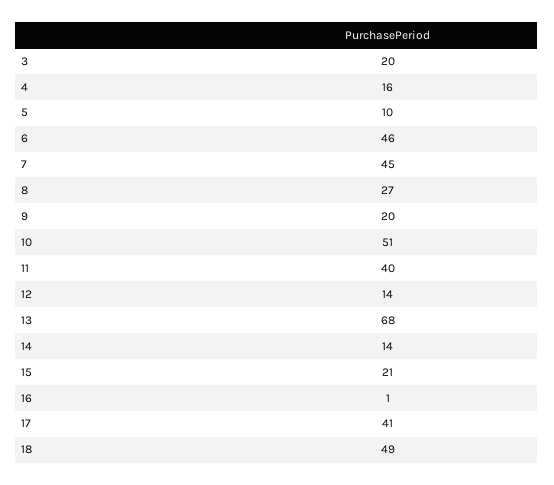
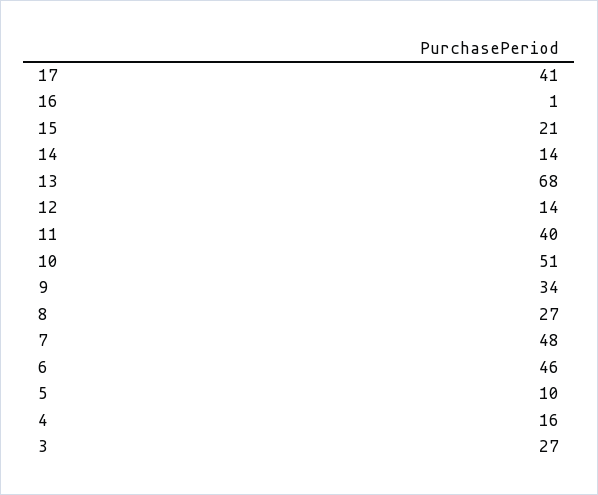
  {
-   "3": 20,
+   "3": 27,
    "4": 16,
    "5": 10,
    "6": 46,
-   "7": 45,
+   "7": 48,
    "8": 27,
-   "9": 20,
+   "9": 34,
    "10": 51,
    "11": 40,
    "12": 14,
    "13": 68,
    "14": 14,
    "15": 21,
    "16": 1,
-   "17": 41,
+   "17": 41
-   "18": 49
  }

